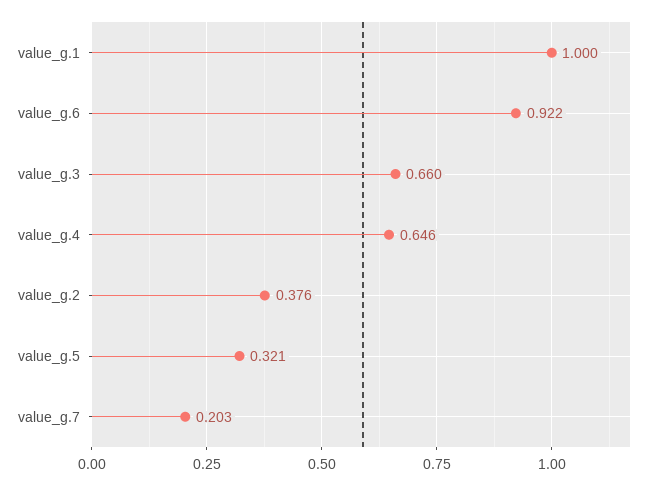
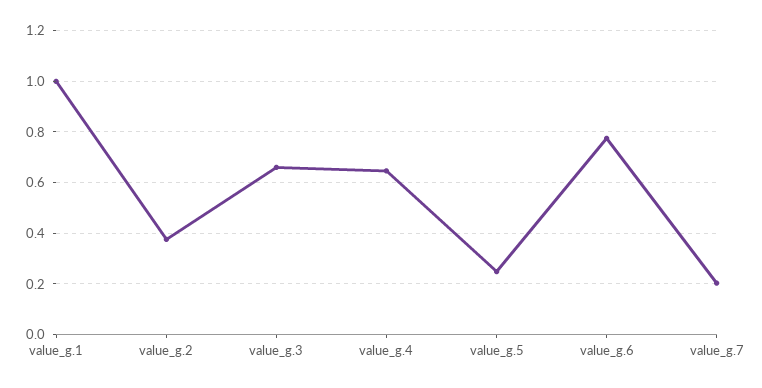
  {
    "value_g.1": 1,
-   "value_g.6": 0.922,
+   "value_g.6": 0.775,
    "value_g.3": 0.66,
    "value_g.4": 0.646,
    "value_g.2": 0.376,
-   "value_g.5": 0.321,
+   "value_g.5": 0.25,
    "value_g.7": 0.203
  }

